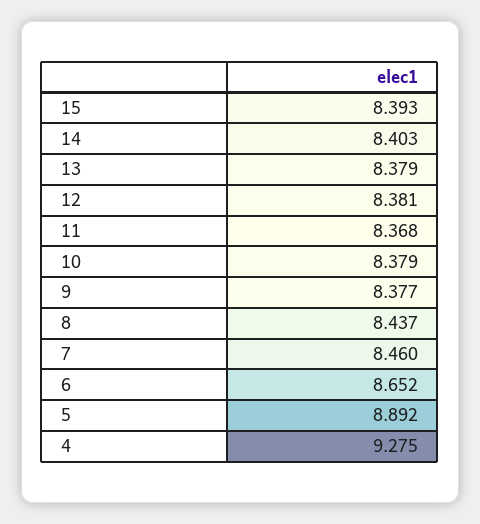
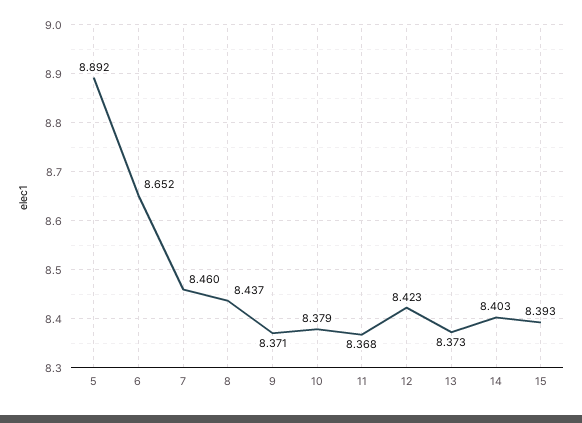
  {
    "15": 8.393,
    "14": 8.403,
-   "13": 8.379,
+   "13": 8.373,
-   "12": 8.381,
+   "12": 8.423,
    "11": 8.368,
    "10": 8.379,
-   "9": 8.377,
+   "9": 8.371,
    "8": 8.437,
    "7": 8.46,
    "6": 8.652,
-   "5": 8.892,
+   "5": 8.892
-   "4": 9.275
  }

